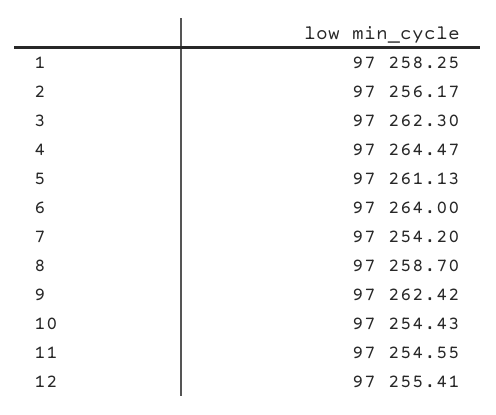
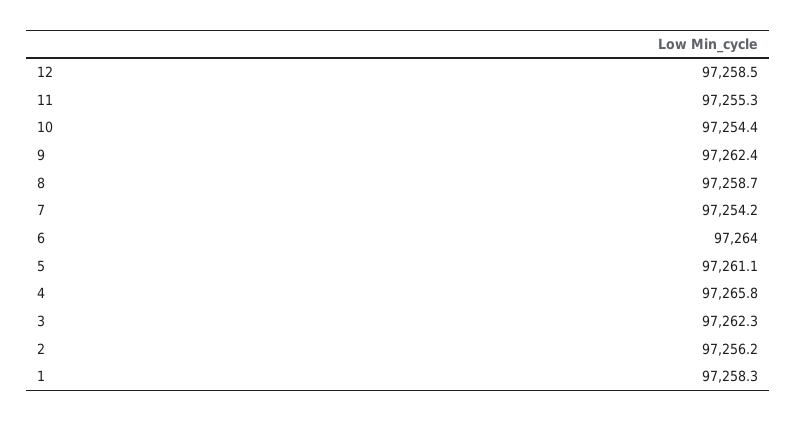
  {
    "1": 97258.25,
    "2": 97256.17,
    "3": 97262.3,
-   "4": 97264.47,
+   "4": 97265.8,
    "5": 97261.13,
    "6": 97264,
    "7": 97254.2,
    "8": 97258.7,
    "9": 97262.42,
    "10": 97254.43,
-   "11": 97254.55,
+   "11": 97255.3,
-   "12": 97255.41
+   "12": 97258.5
  }

